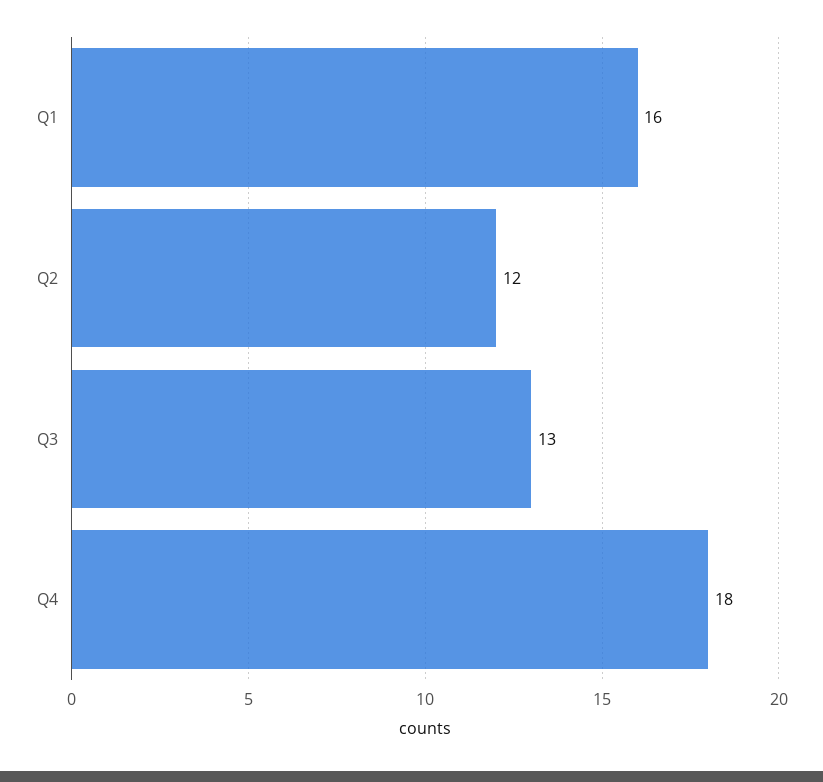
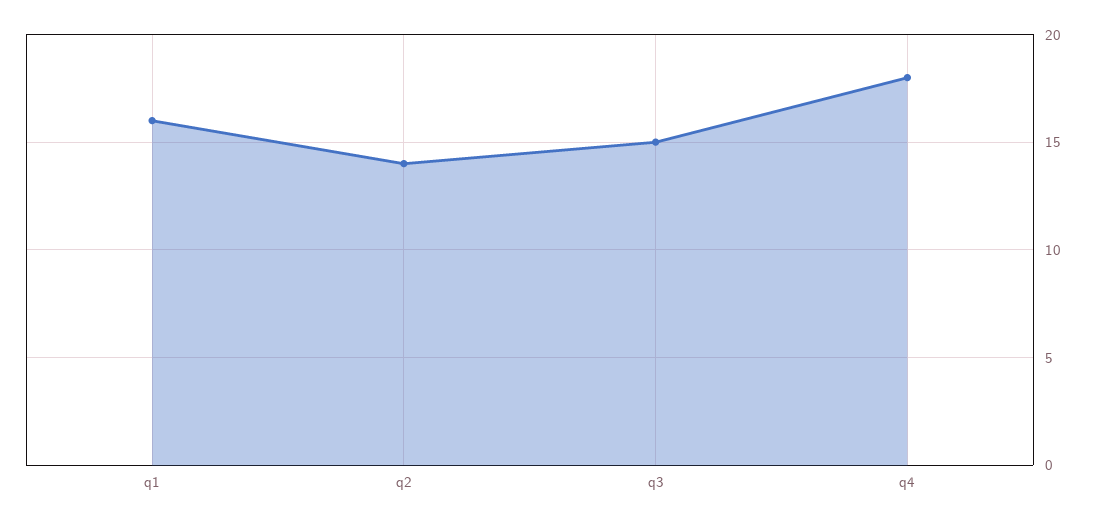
  {
    "Q1": 16,
-   "Q2": 12,
+   "Q2": 14,
-   "Q3": 13,
+   "Q3": 15,
    "Q4": 18
  }

